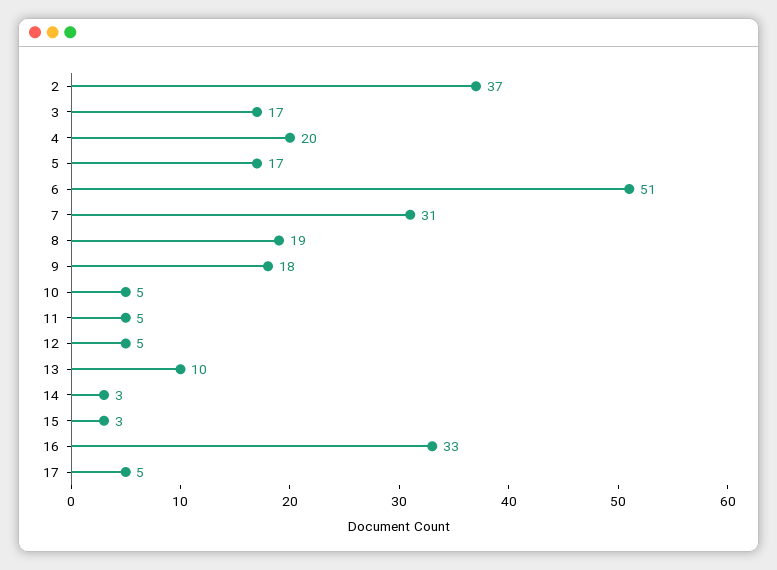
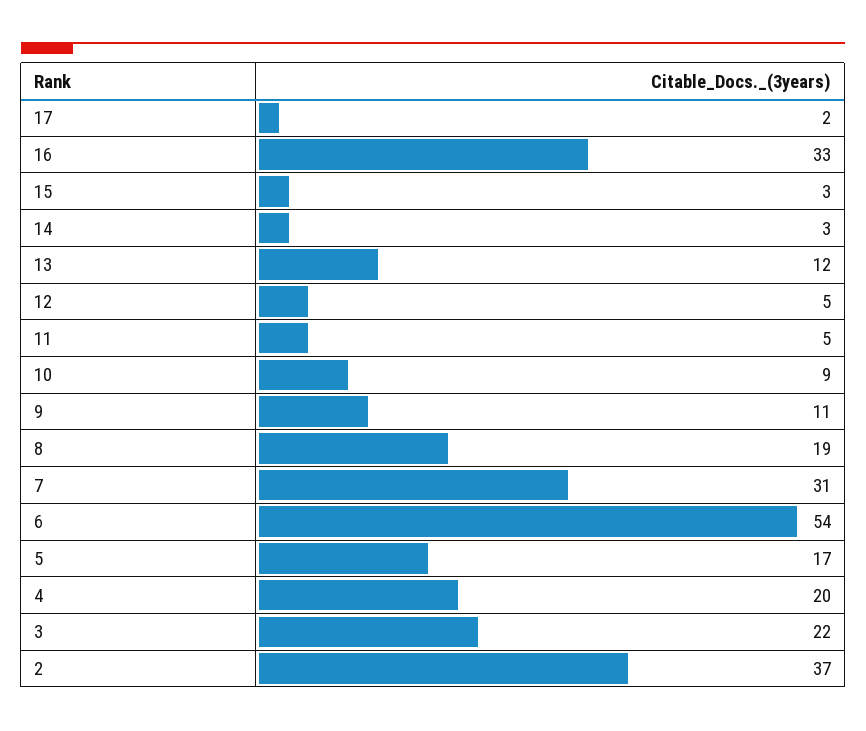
  {
    "2": 37,
-   "3": 17,
+   "3": 22,
    "4": 20,
    "5": 17,
-   "6": 51,
+   "6": 54,
    "7": 31,
    "8": 19,
-   "9": 18,
+   "9": 11,
-   "10": 5,
+   "10": 9,
    "11": 5,
    "12": 5,
-   "13": 10,
+   "13": 12,
    "14": 3,
    "15": 3,
    "16": 33,
-   "17": 5
+   "17": 2
  }

